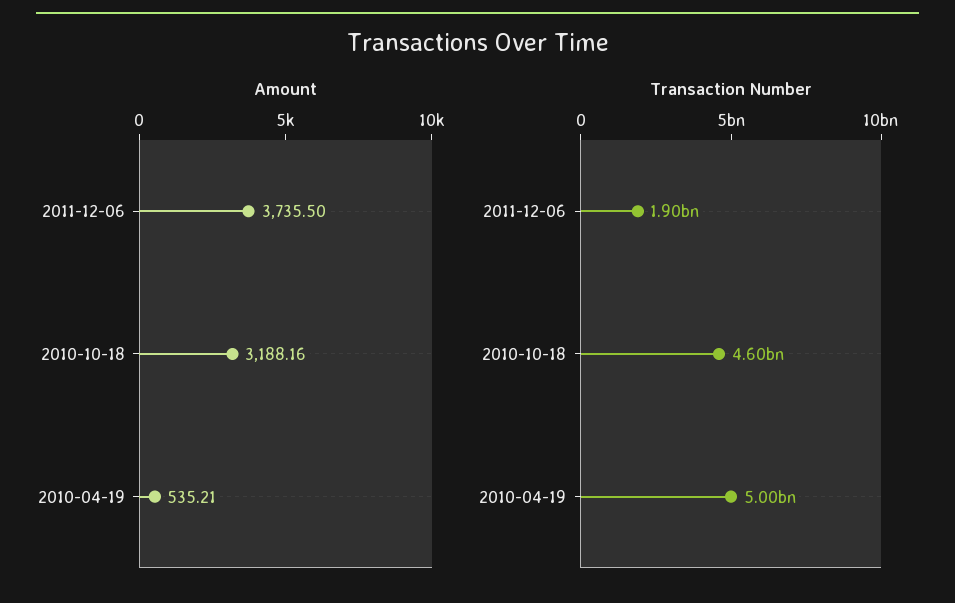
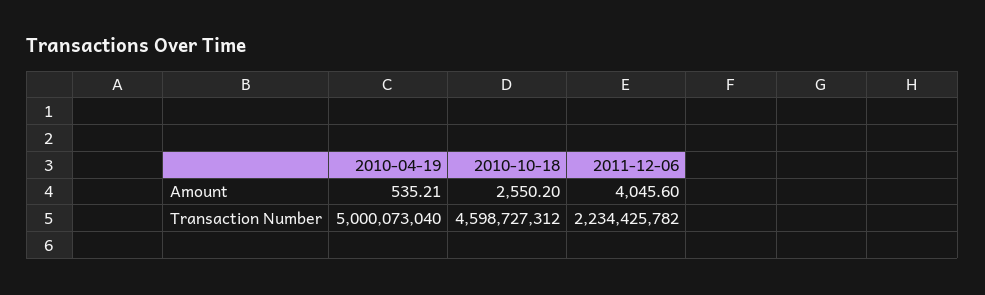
  {
    "Amount": {
-     "2011-12-06": 3735.5,
+     "2011-12-06": 4045.6,
-     "2010-10-18": 3188.16,
+     "2010-10-18": 2550.2,
      "2010-04-19": 535.21
    },
    "Transaction Number": {
-     "2011-12-06": 1900000000,
+     "2011-12-06": 2234425782,
      "2010-10-18": 4598727312,
      "2010-04-19": 5000073040
    }
  }

